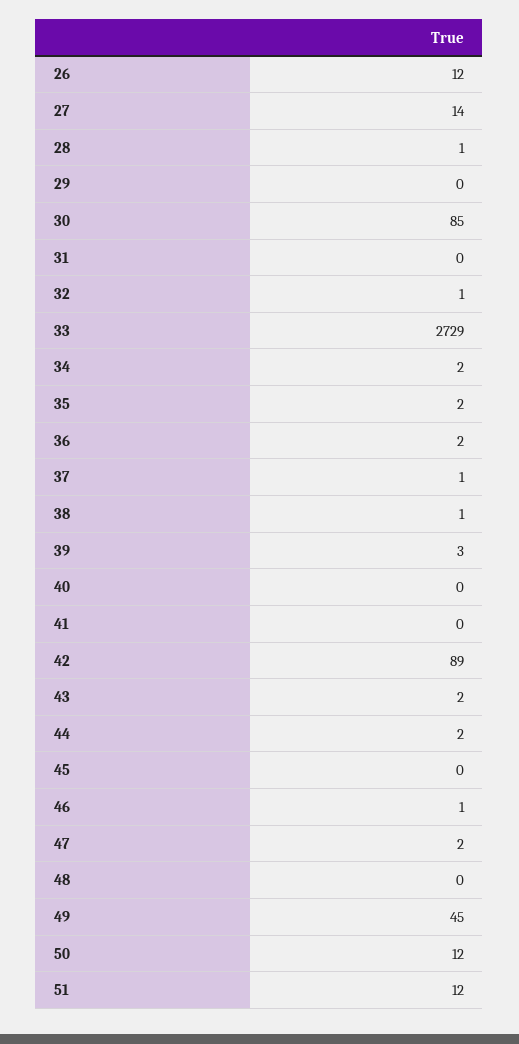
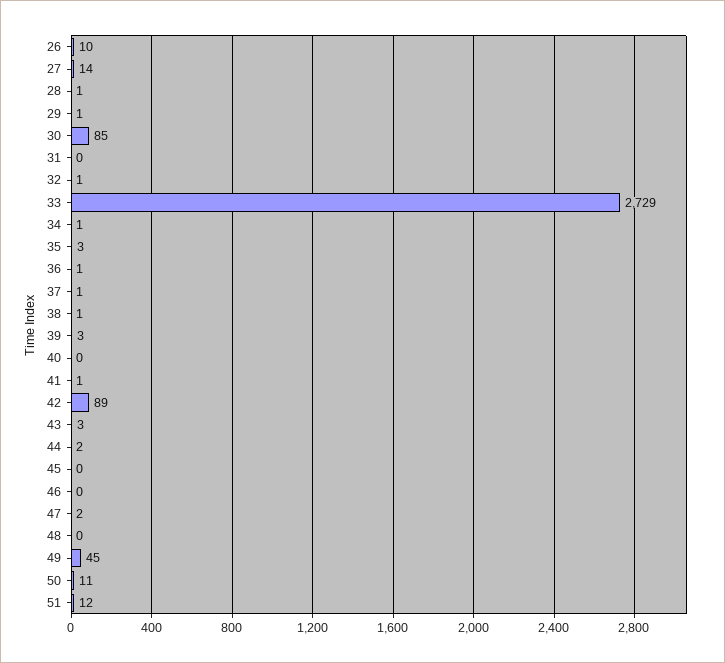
  {
-   "26": 12,
+   "26": 10,
    "27": 14,
    "28": 1,
-   "29": 0,
+   "29": 1,
    "30": 85,
    "31": 0,
    "32": 1,
    "33": 2729,
-   "34": 2,
+   "34": 1,
-   "35": 2,
+   "35": 3,
-   "36": 2,
+   "36": 1,
    "37": 1,
    "38": 1,
    "39": 3,
    "40": 0,
-   "41": 0,
+   "41": 1,
    "42": 89,
-   "43": 2,
+   "43": 3,
    "44": 2,
    "45": 0,
-   "46": 1,
+   "46": 0,
    "47": 2,
    "48": 0,
    "49": 45,
-   "50": 12,
+   "50": 11,
    "51": 12
  }

